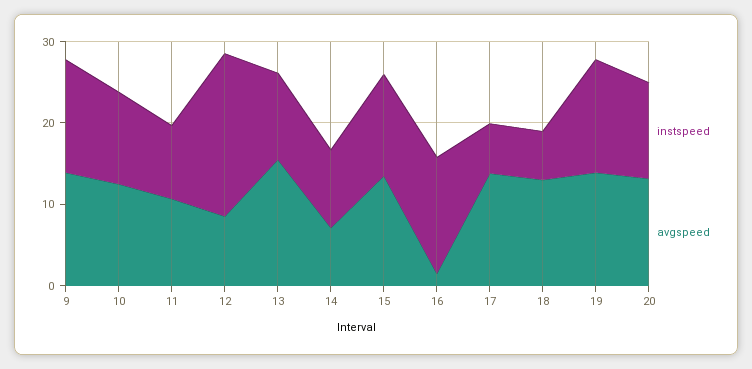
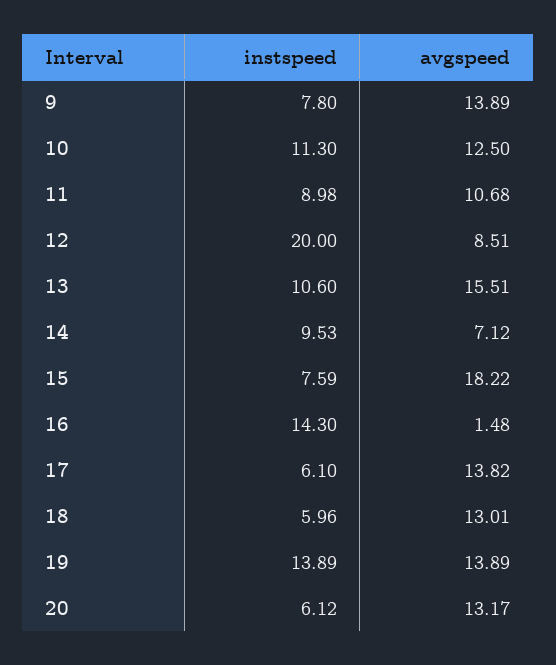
  {
    "instspeed": {
-     "9": 14,
+     "9": 7.8,
      "10": 11.3,
      "11": 8.98,
      "12": 20,
      "13": 10.6,
      "14": 9.53,
-     "15": 12,
+     "15": 7.59,
      "16": 14.3,
      "17": 6.1,
      "18": 5.96,
      "19": 13.89,
-     "20": 12
+     "20": 6.12
    },
    "avgspeed": {
      "9": 13.89,
      "10": 12.5,
      "11": 10.68,
      "12": 8.51,
      "13": 15.51,
      "14": 7.12,
-     "15": 14,
+     "15": 18.22,
      "16": 1.48,
      "17": 13.82,
      "18": 13.01,
      "19": 13.89,
      "20": 13.17
    }
  }

